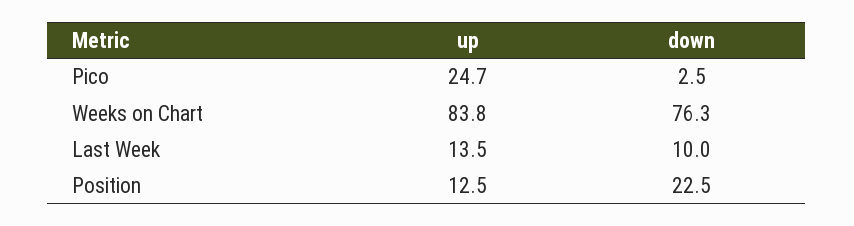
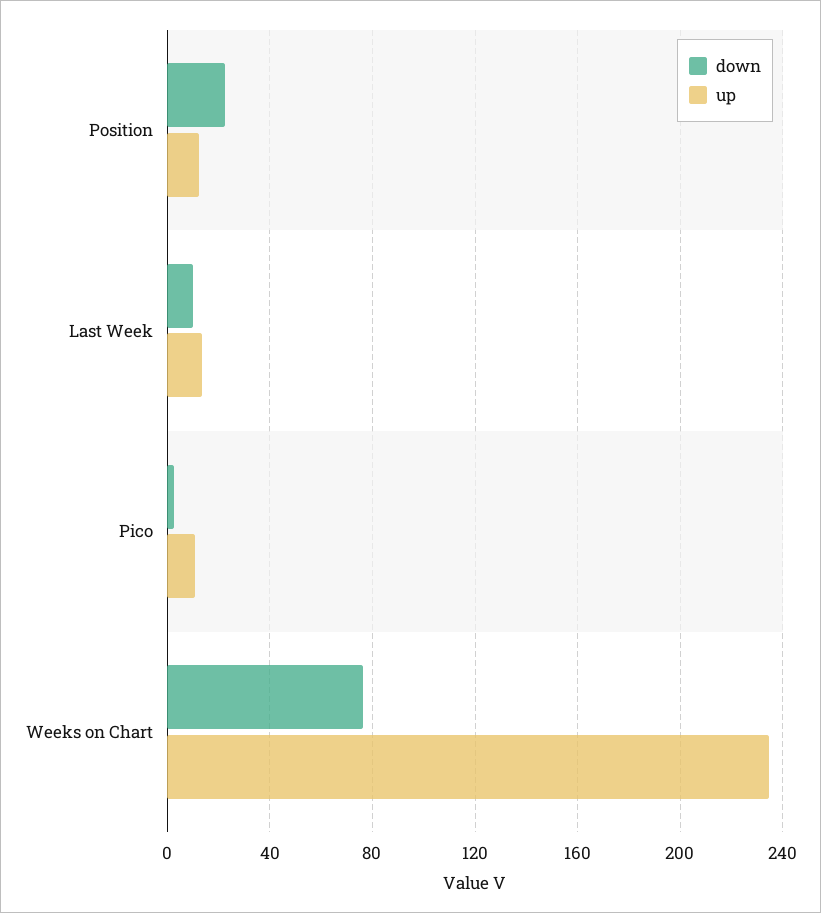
  {
    "up": {
-     "Pico": 24.7,
+     "Pico": 10,
-     "Weeks on Chart": 83.8,
+     "Weeks on Chart": 235,
      "Last Week": 13.5,
      "Position": 12.5
    },
    "down": {
      "Pico": 2.5,
      "Weeks on Chart": 76.3,
      "Last Week": 10,
      "Position": 22.5
    }
  }

